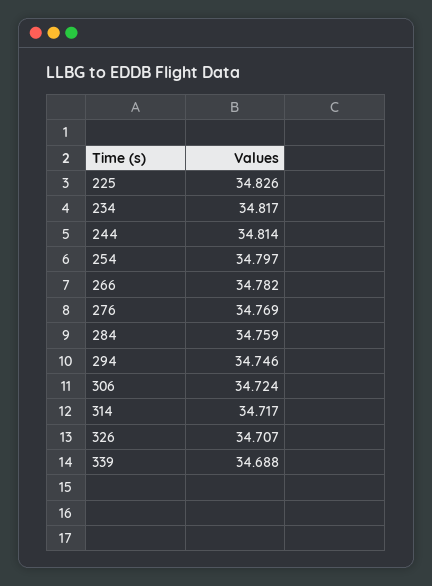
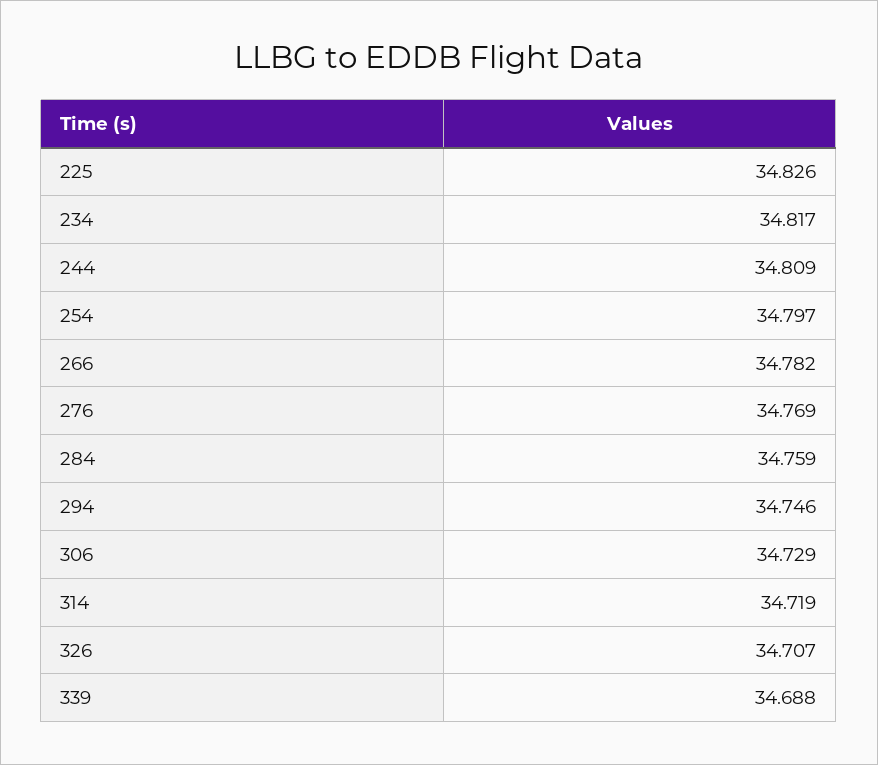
  {
    "225": 34.826,
    "234": 34.817,
-   "244": 34.814,
+   "244": 34.809,
    "254": 34.797,
    "266": 34.782,
    "276": 34.769,
    "284": 34.759,
    "294": 34.746,
-   "306": 34.724,
+   "306": 34.729,
-   "314": 34.717,
+   "314": 34.719,
    "326": 34.707,
    "339": 34.688
  }

